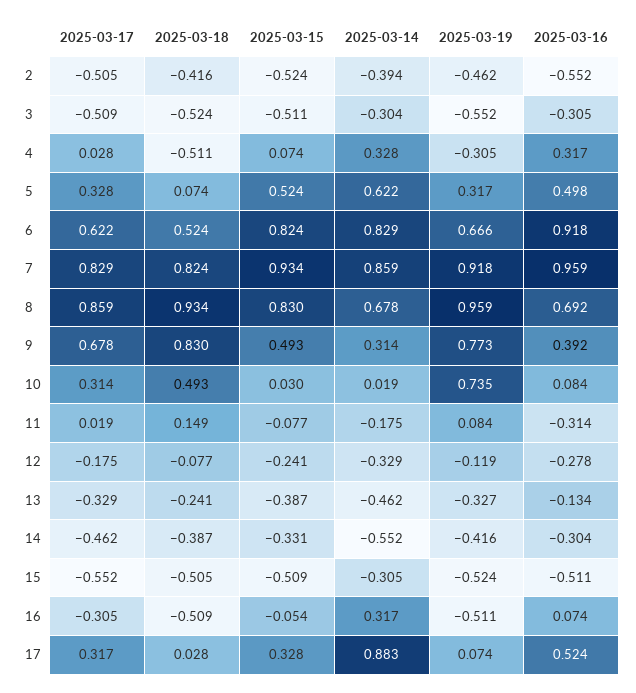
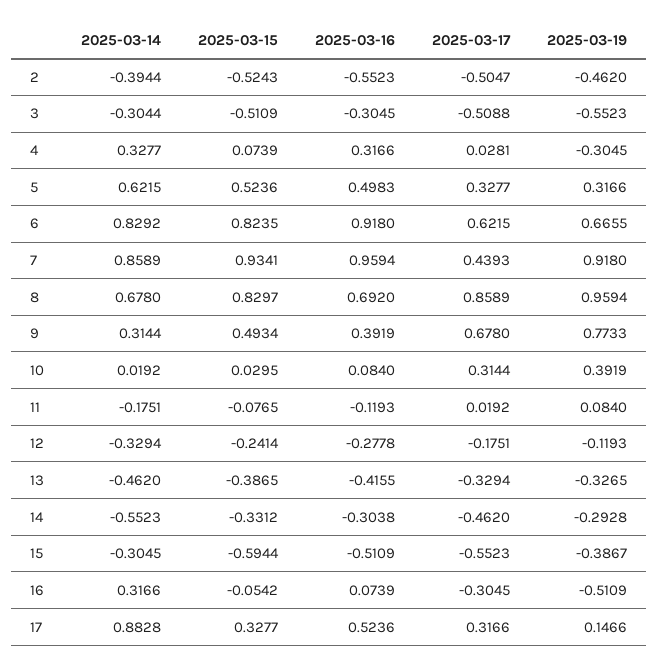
  {
    "2025-03-17": {
      "2": -0.5047,
      "3": -0.5088,
      "4": 0.0281,
      "5": 0.3277,
      "6": 0.6215,
-     "7": 0.829,
+     "7": 0.4393,
      "8": 0.8589,
      "9": 0.678,
      "10": 0.3144,
      "11": 0.0192,
      "12": -0.1751,
      "13": -0.3294,
      "14": -0.462,
      "15": -0.5523,
      "16": -0.3045,
      "17": 0.3166
    },
-   "2025-03-18": {
-     "2": -0.416,
-     "3": -0.524,
-     "4": -0.511,
-     "5": 0.074,
-     "6": 0.524,
-     "7": 0.824,
-     "8": 0.934,
-     "9": 0.83,
-     "10": 0.493,
-     "11": 0.149,
-     "12": -0.077,
-     "13": -0.241,
-     "14": -0.387,
-     "15": -0.505,
-     "16": -0.509,
-     "17": 0.028
-   },
    "2025-03-15": {
      "2": -0.5243,
      "3": -0.5109,
      "4": 0.0739,
      "5": 0.5236,
      "6": 0.8235,
      "7": 0.9341,
      "8": 0.8297,
      "9": 0.4934,
      "10": 0.0295,
      "11": -0.0765,
      "12": -0.2414,
      "13": -0.3865,
      "14": -0.3312,
-     "15": -0.509,
+     "15": -0.5944,
      "16": -0.0542,
      "17": 0.3277
    },
    "2025-03-14": {
      "2": -0.3944,
      "3": -0.3044,
      "4": 0.3277,
      "5": 0.6215,
      "6": 0.8292,
      "7": 0.8589,
      "8": 0.678,
      "9": 0.3144,
      "10": 0.0192,
      "11": -0.1751,
      "12": -0.3294,
      "13": -0.462,
      "14": -0.5523,
      "15": -0.3045,
      "16": 0.3166,
      "17": 0.8828
    },
    "2025-03-19": {
      "2": -0.462,
      "3": -0.5523,
      "4": -0.3045,
      "5": 0.3166,
      "6": 0.6655,
      "7": 0.918,
      "8": 0.9594,
      "9": 0.7733,
-     "10": 0.735,
+     "10": 0.3919,
      "11": 0.084,
      "12": -0.1193,
      "13": -0.3265,
-     "14": -0.416,
+     "14": -0.2928,
-     "15": -0.524,
+     "15": -0.3867,
      "16": -0.5109,
-     "17": 0.074
+     "17": 0.1466
    },
    "2025-03-16": {
      "2": -0.5523,
      "3": -0.3045,
      "4": 0.3166,
      "5": 0.4983,
      "6": 0.918,
      "7": 0.9594,
      "8": 0.692,
      "9": 0.3919,
      "10": 0.084,
-     "11": -0.314,
+     "11": -0.1193,
      "12": -0.2778,
-     "13": -0.134,
+     "13": -0.4155,
      "14": -0.3038,
      "15": -0.5109,
      "16": 0.0739,
      "17": 0.5236
    }
  }

